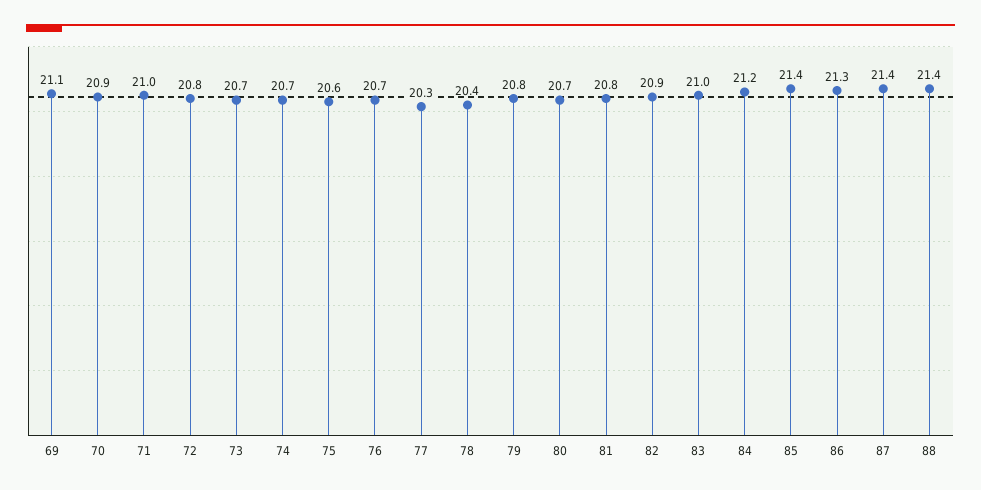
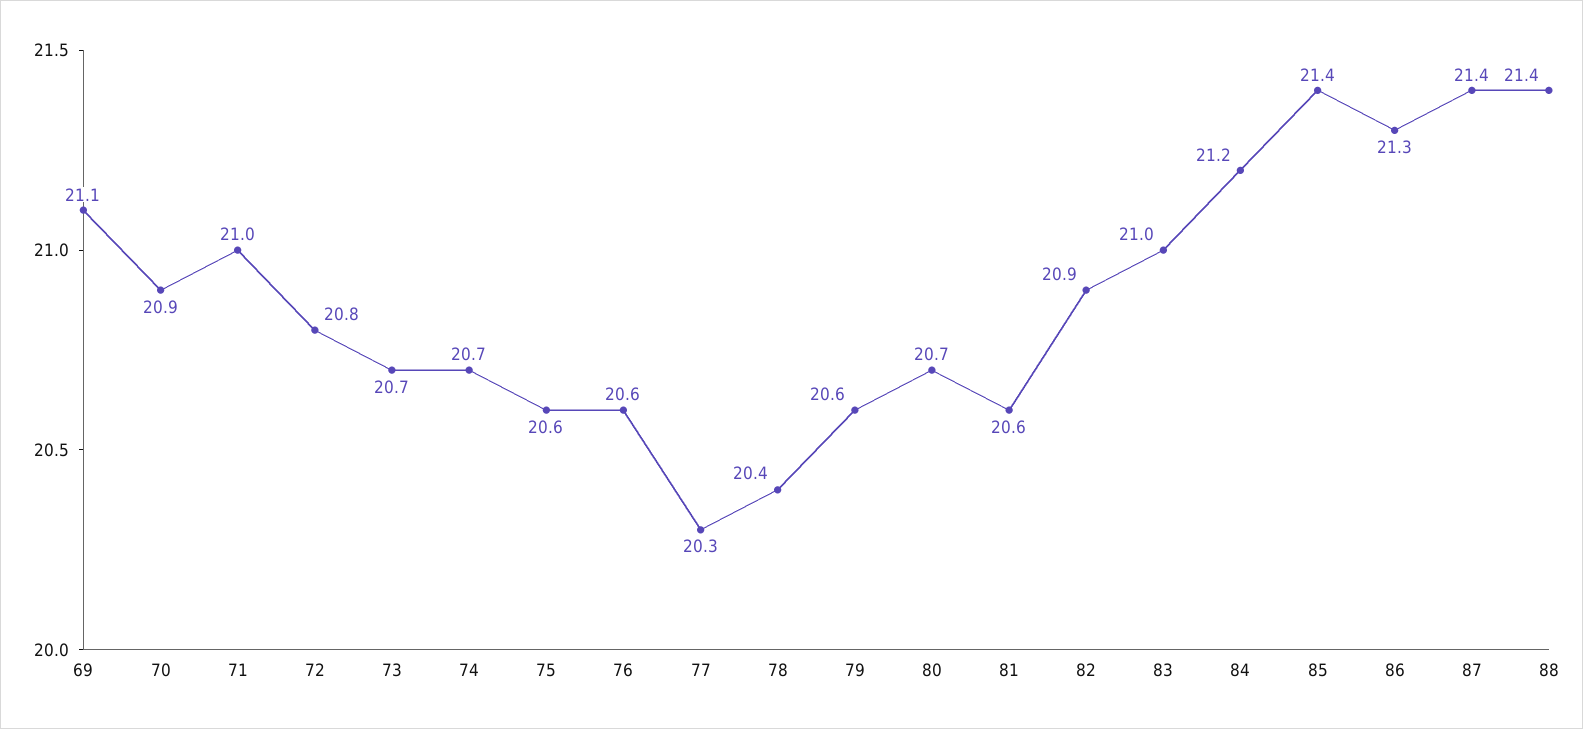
  {
    "69": 21.1,
    "70": 20.9,
    "71": 21,
    "72": 20.8,
    "73": 20.7,
    "74": 20.7,
    "75": 20.6,
-   "76": 20.7,
+   "76": 20.6,
    "77": 20.3,
    "78": 20.4,
-   "79": 20.8,
+   "79": 20.6,
    "80": 20.7,
-   "81": 20.8,
+   "81": 20.6,
    "82": 20.9,
    "83": 21,
    "84": 21.2,
    "85": 21.4,
    "86": 21.3,
    "87": 21.4,
    "88": 21.4
  }

